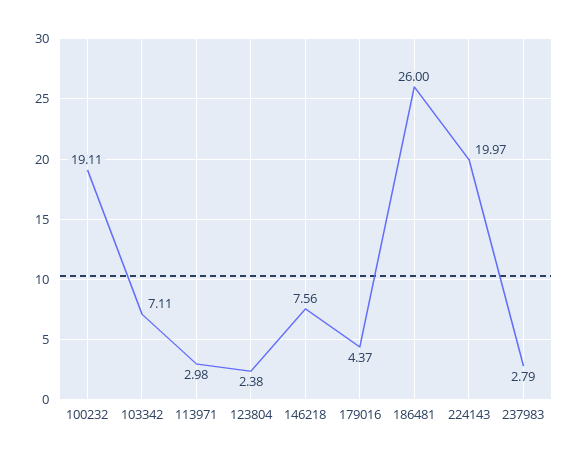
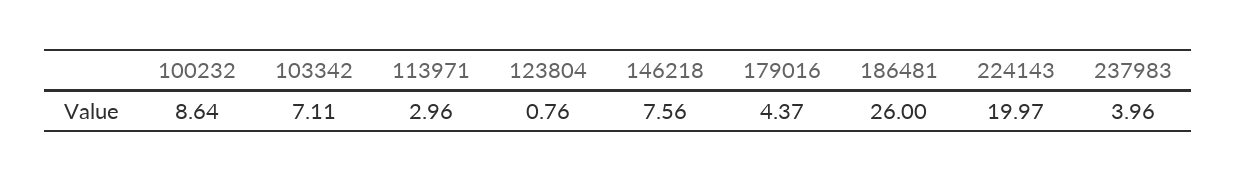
  {
-   "100232": 19.11,
+   "100232": 8.64,
    "103342": 7.11,
-   "113971": 2.98,
+   "113971": 2.96,
-   "123804": 2.38,
+   "123804": 0.76,
    "146218": 7.56,
    "179016": 4.37,
    "186481": 26,
    "224143": 19.97,
-   "237983": 2.79
+   "237983": 3.96
  }

